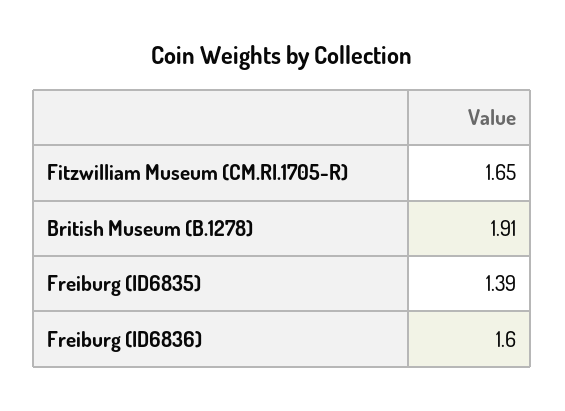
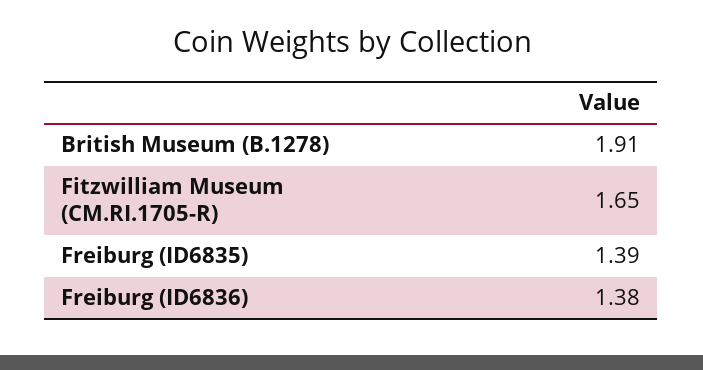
  {
    "Fitzwilliam Museum (CM.RI.1705-R)": 1.65,
    "British Museum (B.1278)": 1.91,
    "Freiburg (ID6835)": 1.39,
-   "Freiburg (ID6836)": 1.6
+   "Freiburg (ID6836)": 1.38
  }

